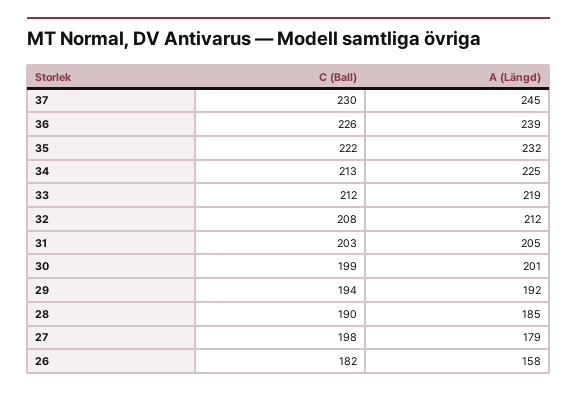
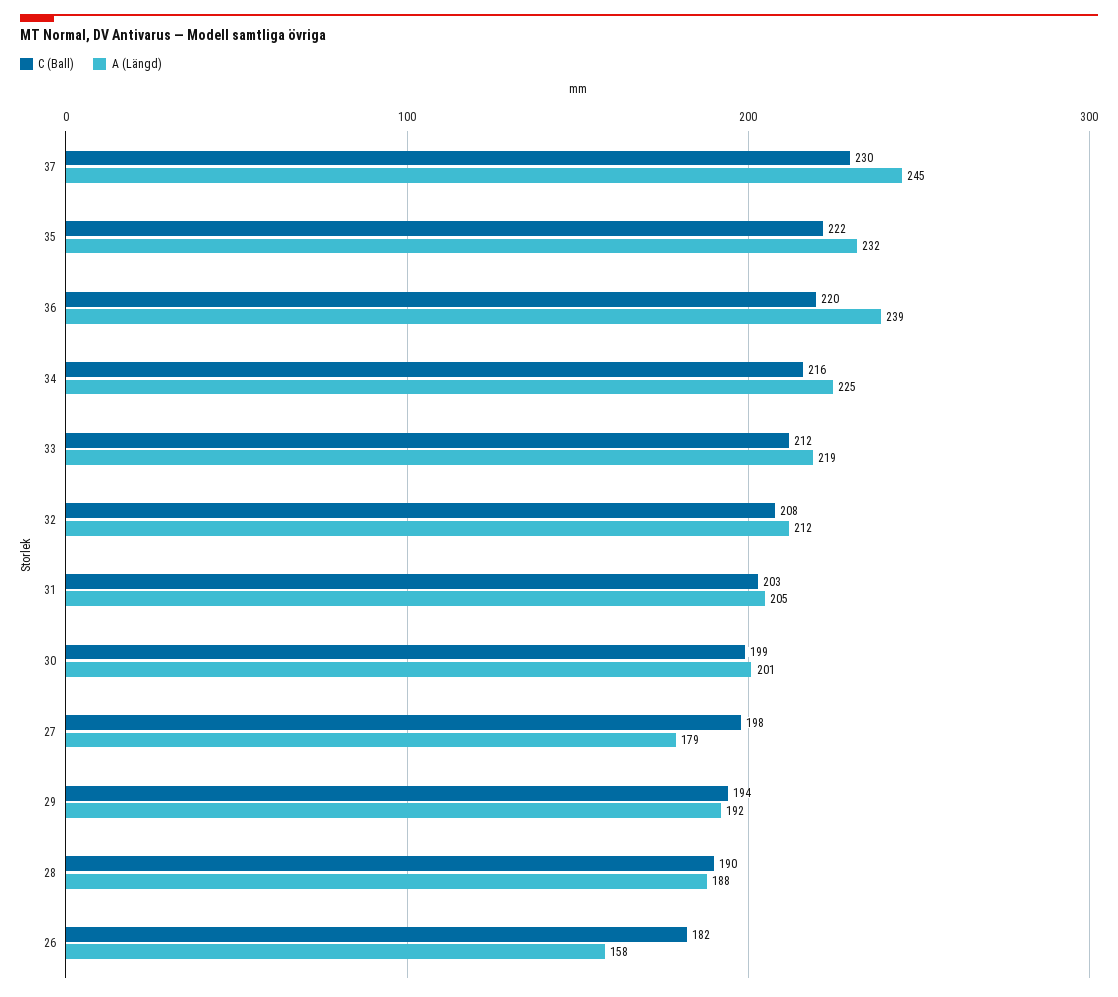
  {
    "C (Ball)": {
      "37": 230,
-     "36": 226,
+     "36": 220,
      "35": 222,
-     "34": 213,
+     "34": 216,
      "33": 212,
      "32": 208,
      "31": 203,
      "30": 199,
      "29": 194,
      "28": 190,
      "27": 198,
      "26": 182
    },
    "A (Längd)": {
      "37": 245,
      "36": 239,
      "35": 232,
      "34": 225,
      "33": 219,
      "32": 212,
      "31": 205,
      "30": 201,
      "29": 192,
-     "28": 185,
+     "28": 188,
      "27": 179,
      "26": 158
    }
  }

